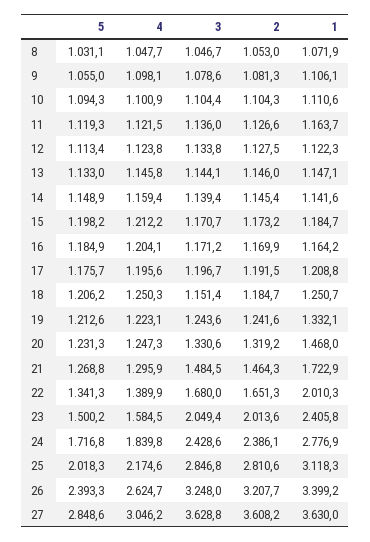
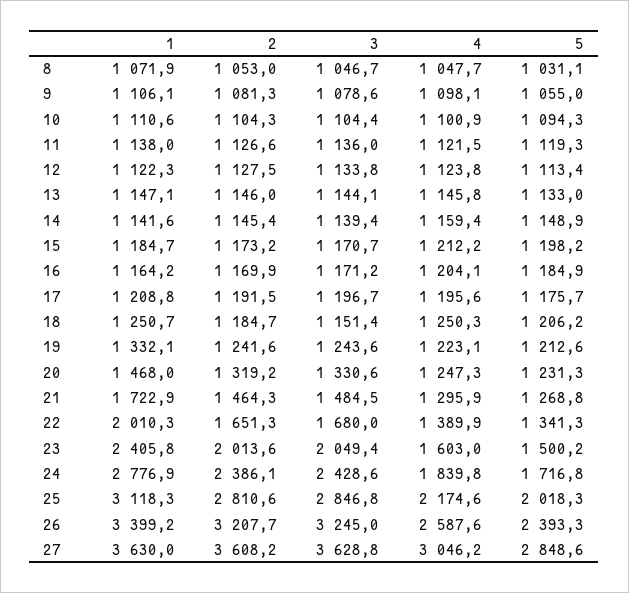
  {
    "5": {
      "8": 1031.1,
      "9": 1055,
      "10": 1094.3,
      "11": 1119.3,
      "12": 1113.4,
      "13": 1133,
      "14": 1148.9,
      "15": 1198.2,
      "16": 1184.9,
      "17": 1175.7,
      "18": 1206.2,
      "19": 1212.6,
      "20": 1231.3,
      "21": 1268.8,
      "22": 1341.3,
      "23": 1500.2,
      "24": 1716.8,
      "25": 2018.3,
      "26": 2393.3,
      "27": 2848.6
    },
    "4": {
      "8": 1047.7,
      "9": 1098.1,
      "10": 1100.9,
      "11": 1121.5,
      "12": 1123.8,
      "13": 1145.8,
      "14": 1159.4,
      "15": 1212.2,
      "16": 1204.1,
      "17": 1195.6,
      "18": 1250.3,
      "19": 1223.1,
      "20": 1247.3,
      "21": 1295.9,
      "22": 1389.9,
-     "23": 1584.5,
+     "23": 1603,
      "24": 1839.8,
      "25": 2174.6,
-     "26": 2624.7,
+     "26": 2587.6,
      "27": 3046.2
    },
    "3": {
      "8": 1046.7,
      "9": 1078.6,
      "10": 1104.4,
      "11": 1136,
      "12": 1133.8,
      "13": 1144.1,
      "14": 1139.4,
      "15": 1170.7,
      "16": 1171.2,
      "17": 1196.7,
      "18": 1151.4,
      "19": 1243.6,
      "20": 1330.6,
      "21": 1484.5,
      "22": 1680,
      "23": 2049.4,
      "24": 2428.6,
      "25": 2846.8,
-     "26": 3248,
+     "26": 3245,
      "27": 3628.8
    },
    "2": {
      "8": 1053,
      "9": 1081.3,
      "10": 1104.3,
      "11": 1126.6,
      "12": 1127.5,
      "13": 1146,
      "14": 1145.4,
      "15": 1173.2,
      "16": 1169.9,
      "17": 1191.5,
      "18": 1184.7,
      "19": 1241.6,
      "20": 1319.2,
      "21": 1464.3,
      "22": 1651.3,
      "23": 2013.6,
      "24": 2386.1,
      "25": 2810.6,
      "26": 3207.7,
      "27": 3608.2
    },
    "1": {
      "8": 1071.9,
      "9": 1106.1,
      "10": 1110.6,
-     "11": 1163.7,
+     "11": 1138,
      "12": 1122.3,
      "13": 1147.1,
      "14": 1141.6,
      "15": 1184.7,
      "16": 1164.2,
      "17": 1208.8,
      "18": 1250.7,
      "19": 1332.1,
      "20": 1468,
      "21": 1722.9,
      "22": 2010.3,
      "23": 2405.8,
      "24": 2776.9,
      "25": 3118.3,
      "26": 3399.2,
      "27": 3630
    }
  }

